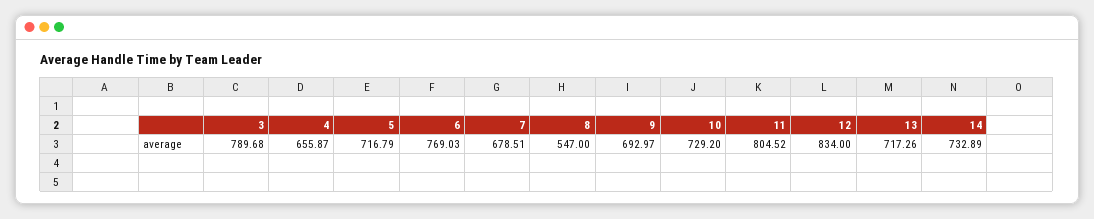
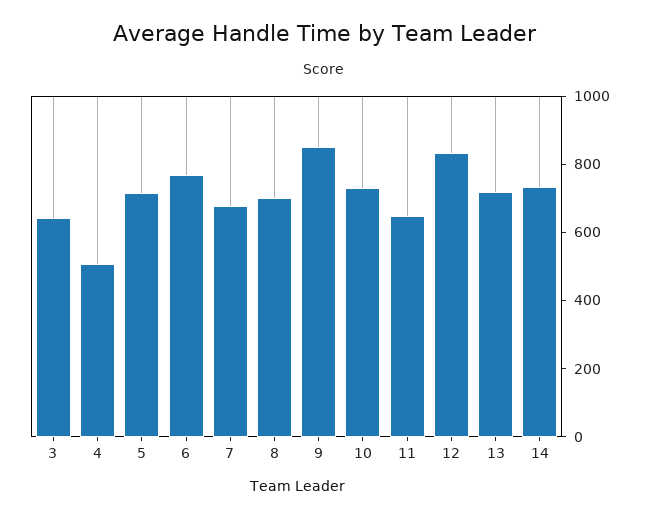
  {
-   "3": 789.68,
+   "3": 650,
-   "4": 655.87,
+   "4": 500,
    "5": 716.79,
    "6": 769.03,
    "7": 678.51,
-   "8": 547,
+   "8": 700,
-   "9": 692.97,
+   "9": 850,
    "10": 729.2,
-   "11": 804.52,
+   "11": 650,
    "12": 834,
    "13": 717.26,
    "14": 732.89
  }

